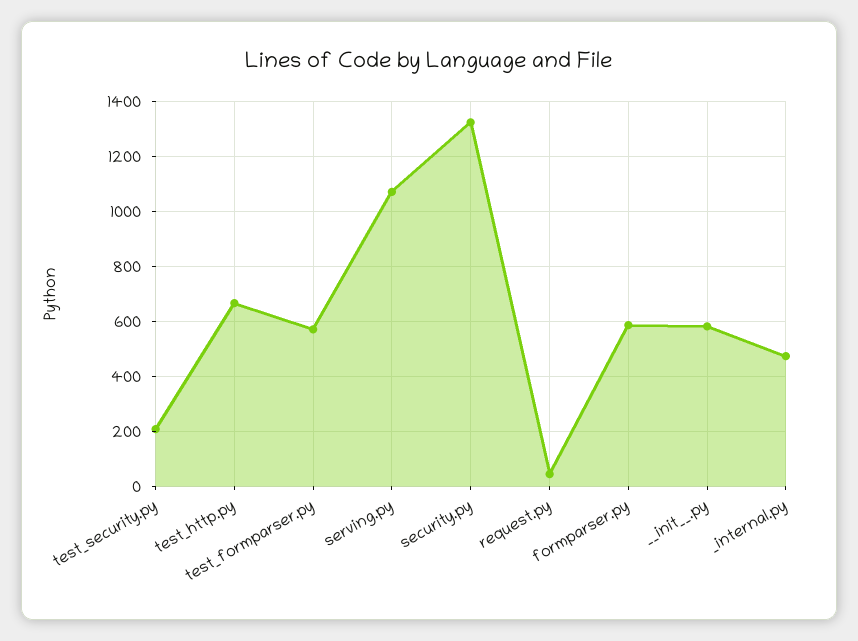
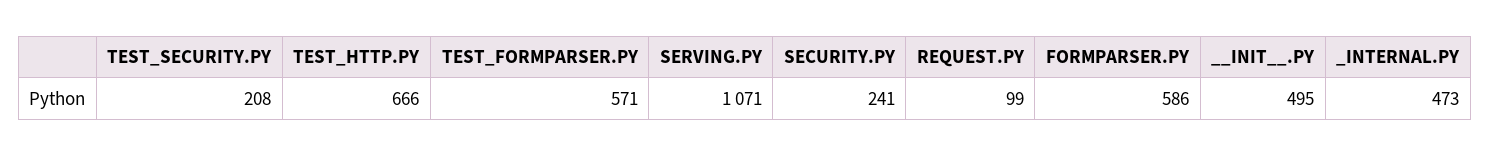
  {
    "test_security.py": 208,
    "test_http.py": 666,
    "test_formparser.py": 571,
    "serving.py": 1071,
-   "security.py": 1325,
+   "security.py": 241,
-   "request.py": 50,
+   "request.py": 99,
    "formparser.py": 586,
-   "__init__.py": 575,
+   "__init__.py": 495,
    "_internal.py": 473
  }

